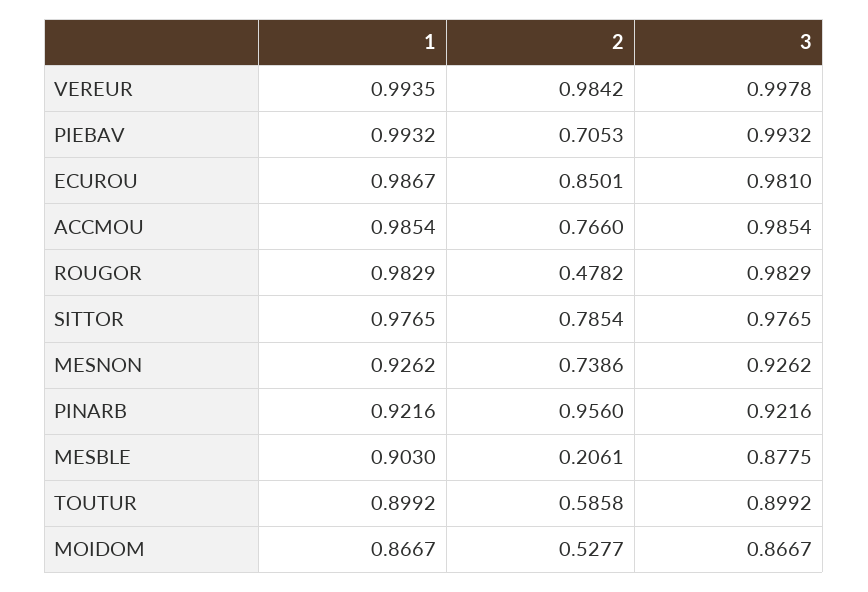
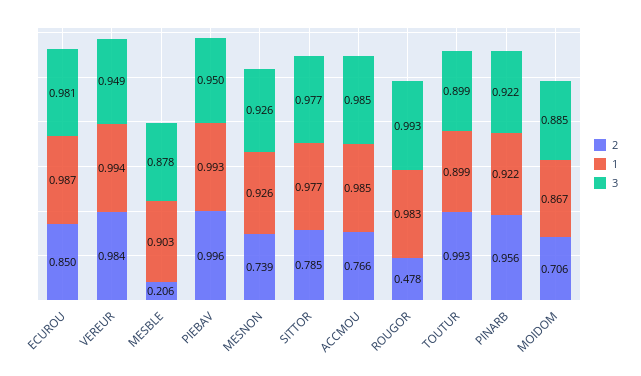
  {
    "1": {
      "VEREUR": 0.9935,
      "PIEBAV": 0.9932,
      "ECUROU": 0.9867,
      "ACCMOU": 0.9854,
      "ROUGOR": 0.9829,
      "SITTOR": 0.9765,
      "MESNON": 0.9262,
      "PINARB": 0.9216,
      "MESBLE": 0.903,
      "TOUTUR": 0.8992,
      "MOIDOM": 0.8667
    },
    "2": {
      "VEREUR": 0.9842,
-     "PIEBAV": 0.7053,
+     "PIEBAV": 0.996,
      "ECUROU": 0.8501,
      "ACCMOU": 0.766,
      "ROUGOR": 0.4782,
      "SITTOR": 0.7854,
      "MESNON": 0.7386,
      "PINARB": 0.956,
      "MESBLE": 0.2061,
-     "TOUTUR": 0.5858,
+     "TOUTUR": 0.993,
-     "MOIDOM": 0.5277
+     "MOIDOM": 0.706
    },
    "3": {
-     "VEREUR": 0.9978,
+     "VEREUR": 0.949,
-     "PIEBAV": 0.9932,
+     "PIEBAV": 0.95,
      "ECUROU": 0.981,
      "ACCMOU": 0.9854,
-     "ROUGOR": 0.9829,
+     "ROUGOR": 0.993,
      "SITTOR": 0.9765,
      "MESNON": 0.9262,
      "PINARB": 0.9216,
      "MESBLE": 0.8775,
      "TOUTUR": 0.8992,
-     "MOIDOM": 0.8667
+     "MOIDOM": 0.885
    }
  }

